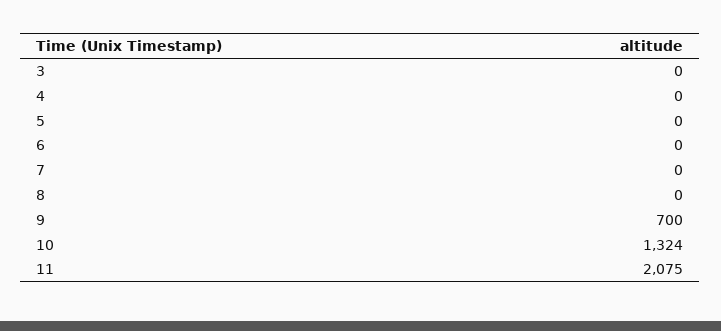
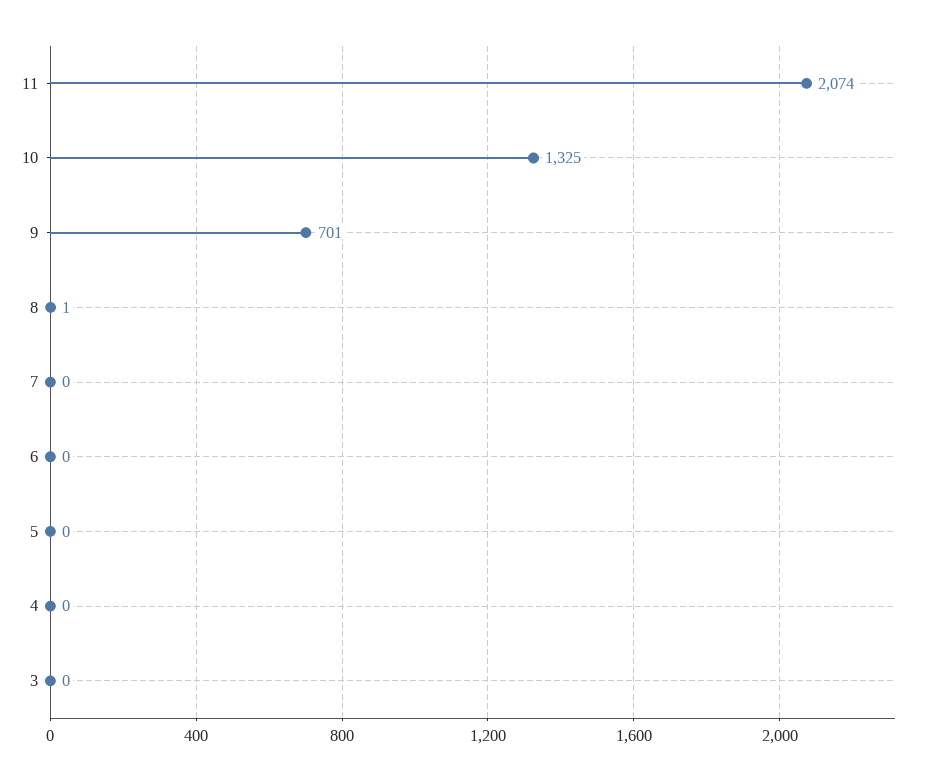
  {
    "3": 0,
    "4": 0,
    "5": 0,
    "6": 0,
    "7": 0,
-   "8": 0,
+   "8": 1,
-   "9": 700,
+   "9": 701,
-   "10": 1324,
+   "10": 1325,
-   "11": 2075
+   "11": 2074
  }

